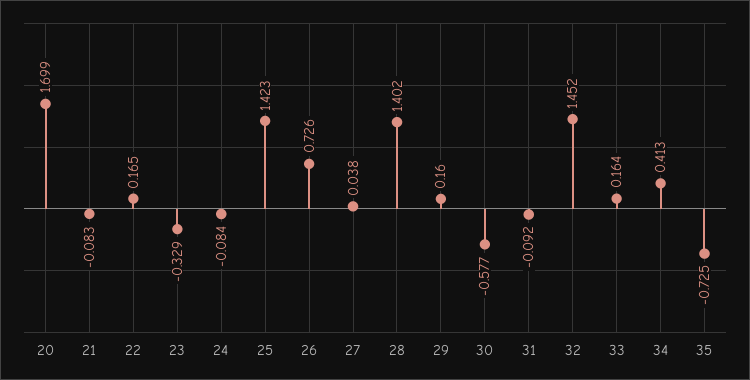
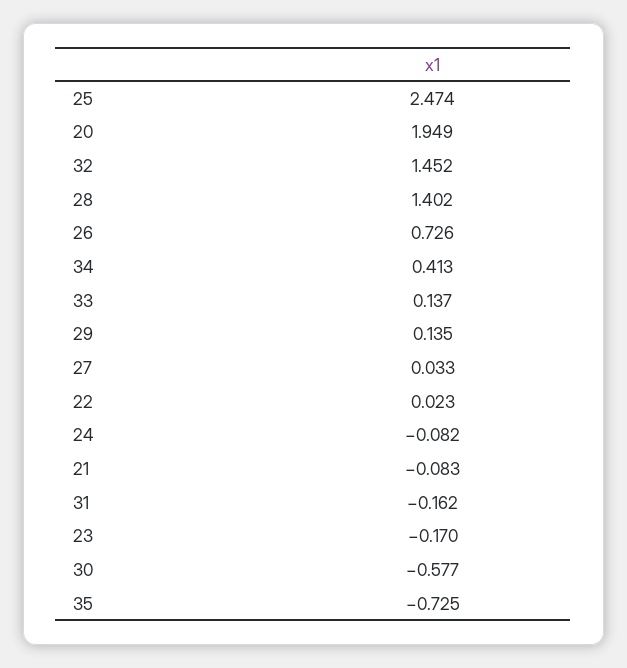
  {
-   "20": 1.699,
+   "20": 1.949,
    "21": -0.083,
-   "22": 0.165,
+   "22": 0.023,
-   "23": -0.329,
+   "23": -0.17,
-   "24": -0.084,
+   "24": -0.082,
-   "25": 1.423,
+   "25": 2.474,
    "26": 0.726,
-   "27": 0.038,
+   "27": 0.033,
    "28": 1.402,
-   "29": 0.16,
+   "29": 0.135,
    "30": -0.577,
-   "31": -0.092,
+   "31": -0.162,
    "32": 1.452,
-   "33": 0.164,
+   "33": 0.137,
    "34": 0.413,
    "35": -0.725
  }

